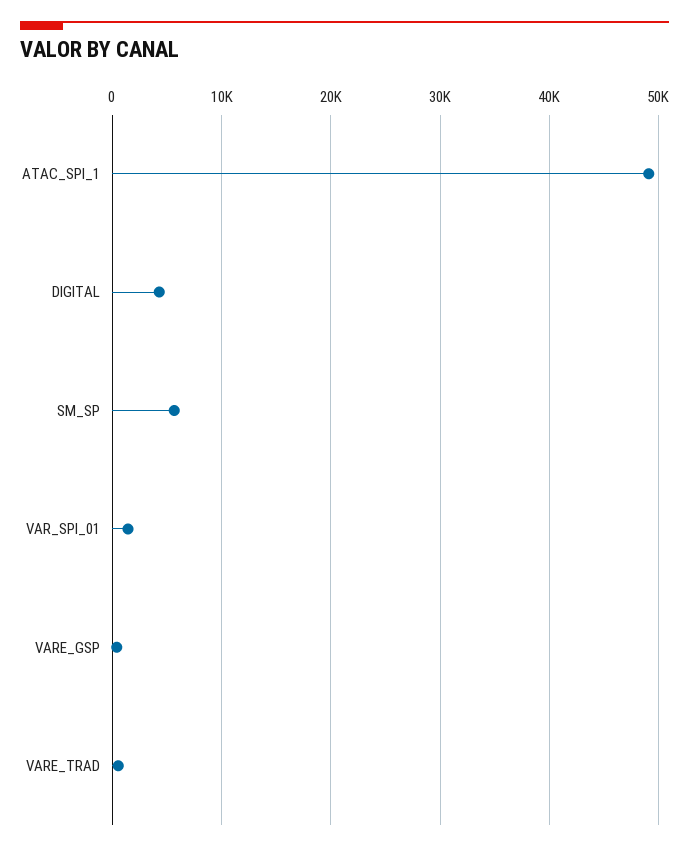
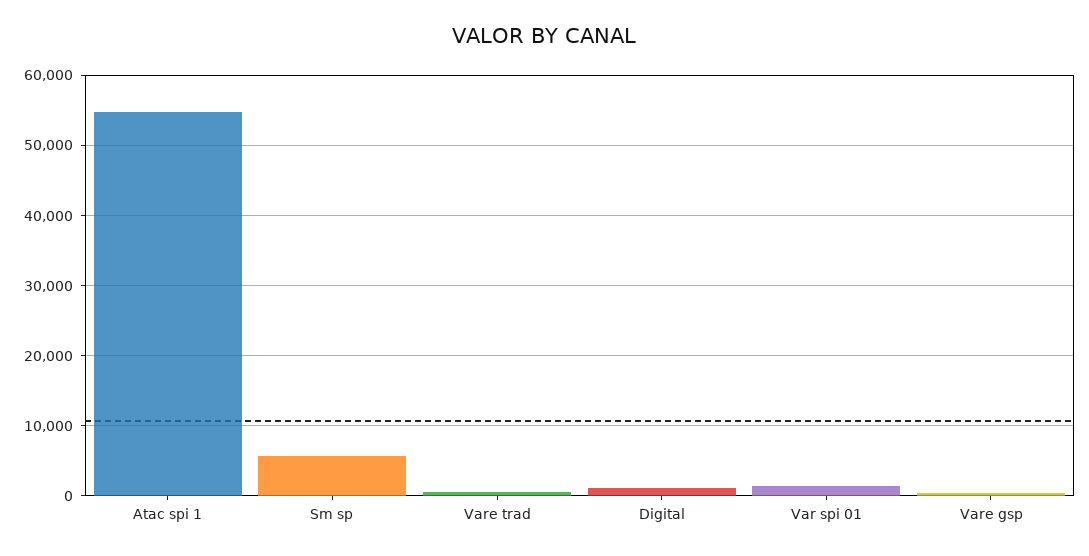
  {
-   "ATAC_SPI_1": 49000,
+   "ATAC_SPI_1": 55000,
-   "DIGITAL": 4000,
+   "DIGITAL": 1000,
    "SM_SP": 6000,
    "VAR_SPI_01": 1000,
    "VARE_GSP": 0,
    "VARE_TRAD": 1000
  }

